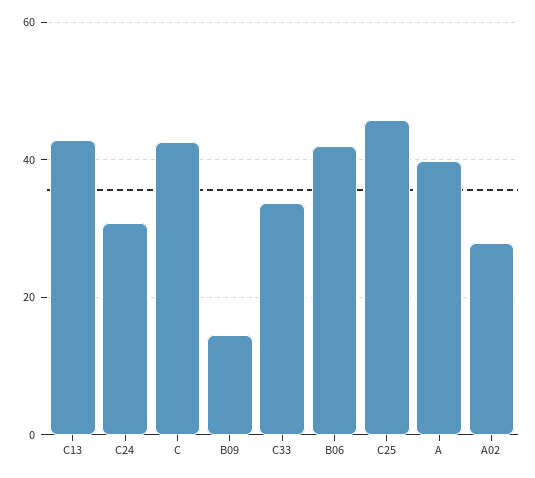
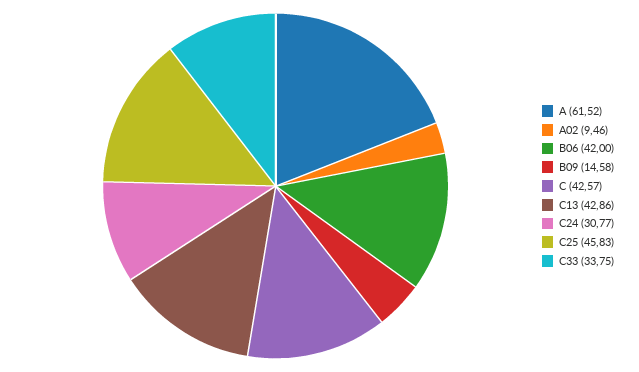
  {
    "C13": 42.86,
    "C24": 30.77,
    "C": 42.57,
    "B09": 14.58,
    "C33": 33.75,
    "B06": 42,
    "C25": 45.83,
-   "A": 40,
+   "A": 61.52,
-   "A02": 28
+   "A02": 9.46
  }

